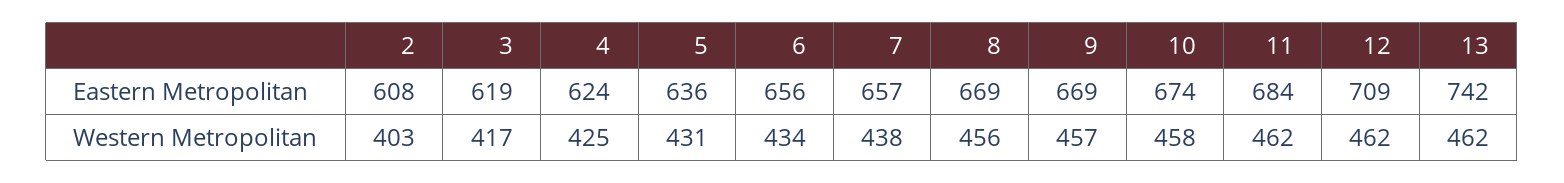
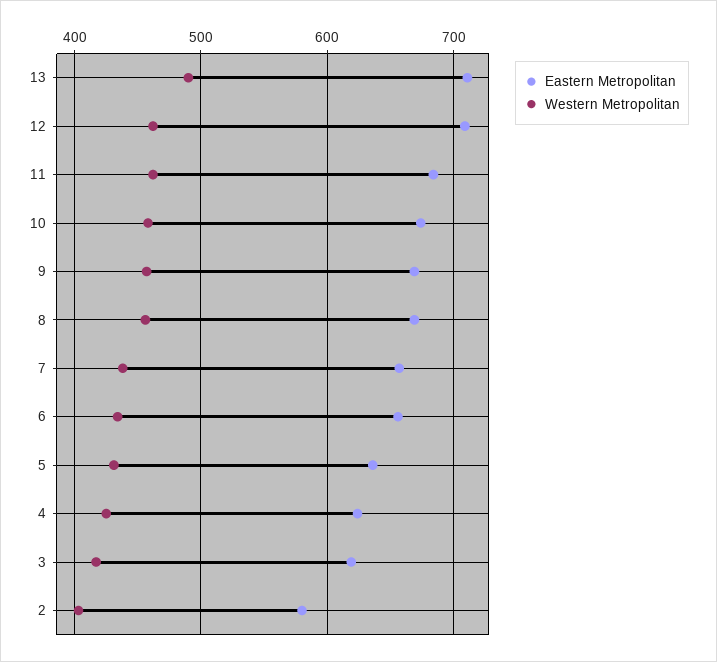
  {
    "Eastern Metropolitan": {
-     "2": 608,
+     "2": 580,
      "3": 619,
      "4": 624,
      "5": 636,
      "6": 656,
      "7": 657,
      "8": 669,
      "9": 669,
      "10": 674,
      "11": 684,
      "12": 709,
-     "13": 742
+     "13": 710
    },
    "Western Metropolitan": {
      "2": 403,
      "3": 417,
      "4": 425,
      "5": 431,
      "6": 434,
      "7": 438,
      "8": 456,
      "9": 457,
      "10": 458,
      "11": 462,
      "12": 462,
-     "13": 462
+     "13": 490
    }
  }

